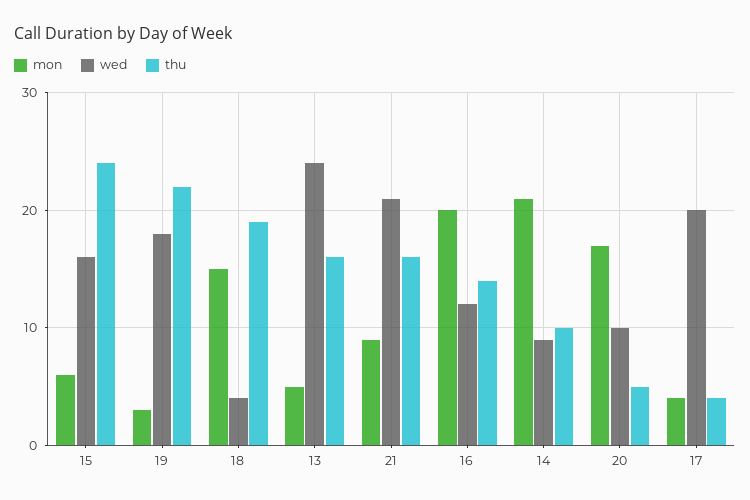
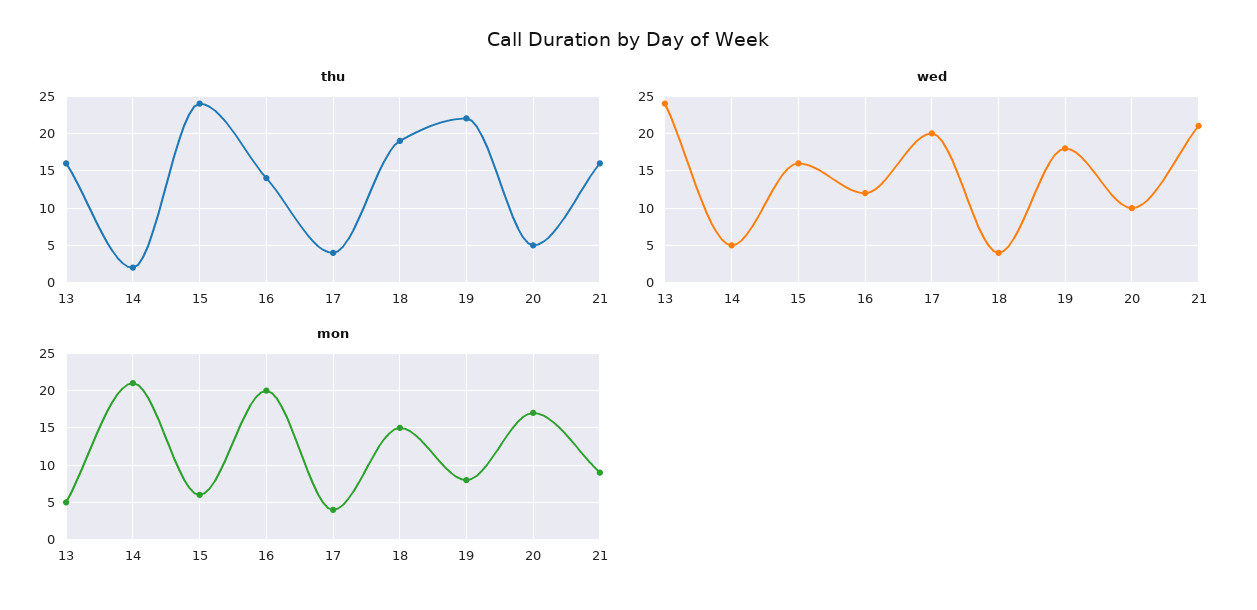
  {
    "mon": {
      "15": 6,
-     "19": 3,
+     "19": 8,
      "18": 15,
      "13": 5,
      "21": 9,
      "16": 20,
      "14": 21,
      "20": 17,
      "17": 4
    },
    "wed": {
      "15": 16,
      "19": 18,
      "18": 4,
      "13": 24,
      "21": 21,
      "16": 12,
-     "14": 9,
+     "14": 5,
      "20": 10,
      "17": 20
    },
    "thu": {
      "15": 24,
      "19": 22,
      "18": 19,
      "13": 16,
      "21": 16,
      "16": 14,
-     "14": 10,
+     "14": 2,
      "20": 5,
      "17": 4
    }
  }

